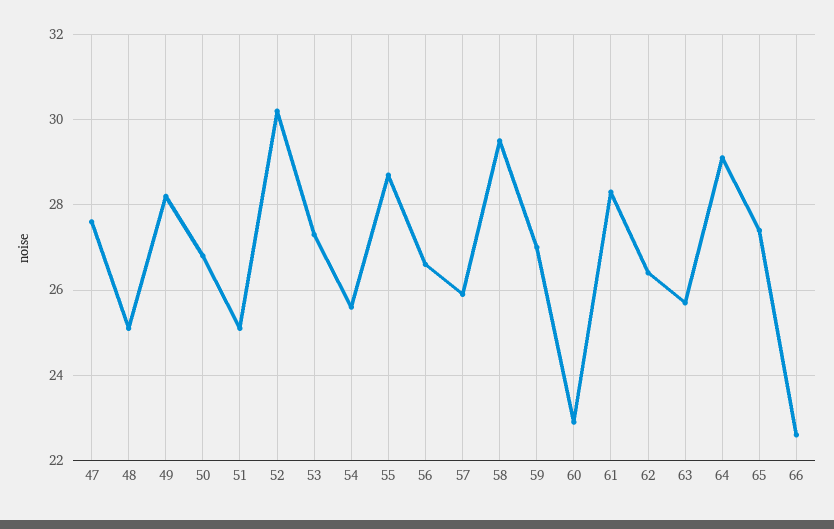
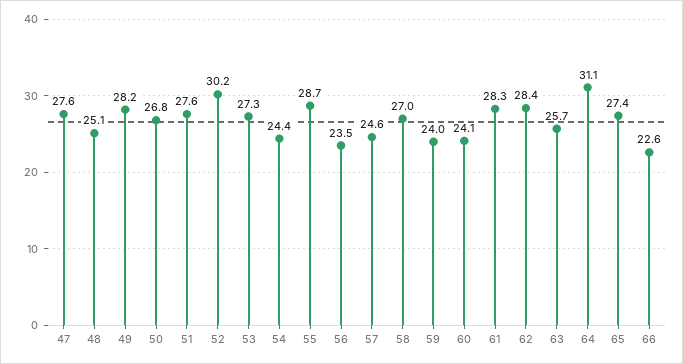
  {
    "47": 27.6,
    "48": 25.1,
    "49": 28.2,
    "50": 26.8,
-   "51": 25,
+   "51": 27.6,
    "52": 30.2,
    "53": 27.3,
-   "54": 25.5,
+   "54": 24.4,
    "55": 28.7,
-   "56": 26.5,
+   "56": 23.5,
-   "57": 26,
+   "57": 24.6,
-   "58": 29.5,
+   "58": 27,
-   "59": 27,
+   "59": 24,
-   "60": 23,
+   "60": 24.1,
    "61": 28.3,
-   "62": 26.5,
+   "62": 28.4,
    "63": 25.7,
-   "64": 29,
+   "64": 31.1,
    "65": 27.4,
    "66": 22.6
  }

